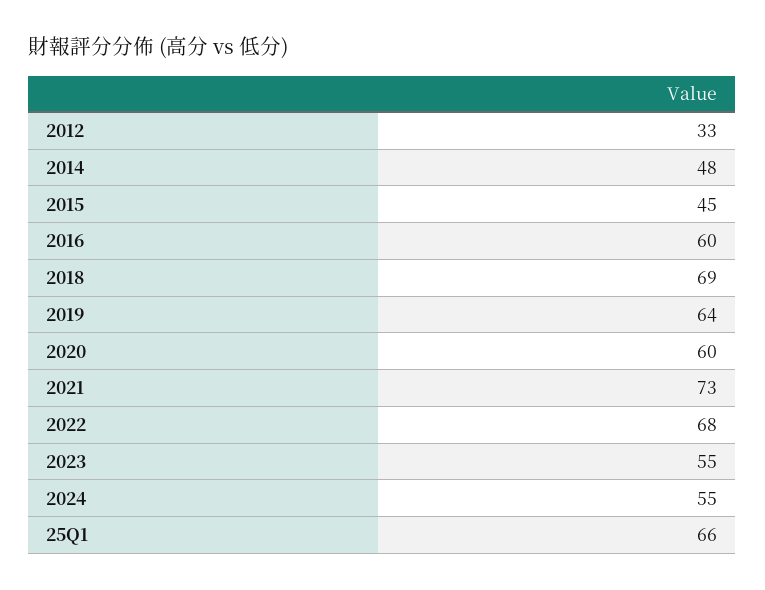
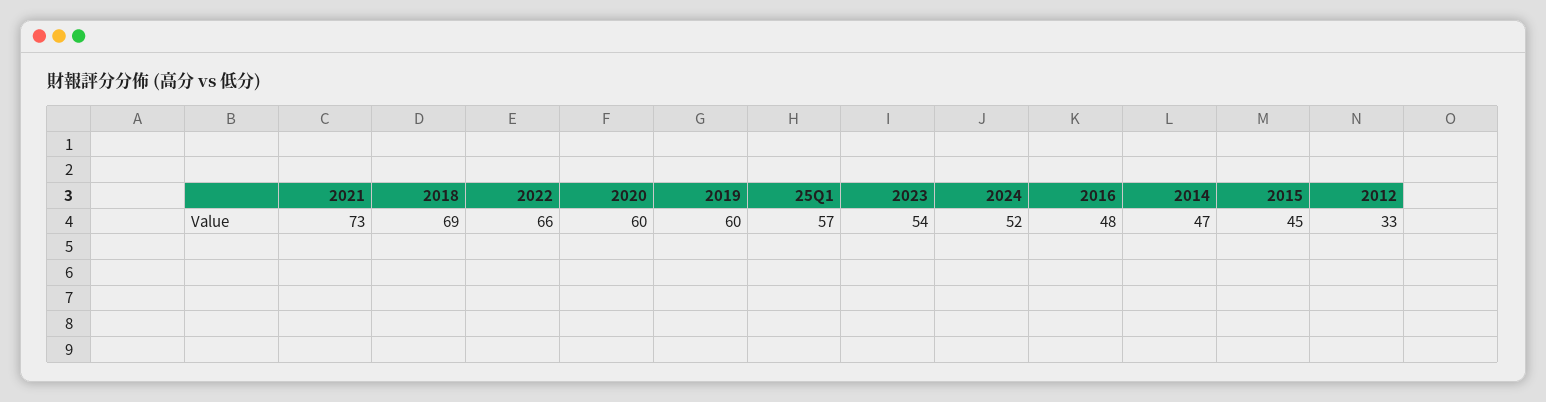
  {
    "2012": 33,
-   "2014": 48,
+   "2014": 47,
    "2015": 45,
-   "2016": 60,
+   "2016": 48,
    "2018": 69,
-   "2019": 64,
+   "2019": 60,
    "2020": 60,
    "2021": 73,
-   "2022": 68,
+   "2022": 66,
-   "2023": 55,
+   "2023": 54,
-   "2024": 55,
+   "2024": 52,
-   "25Q1": 66
+   "25Q1": 57
  }

